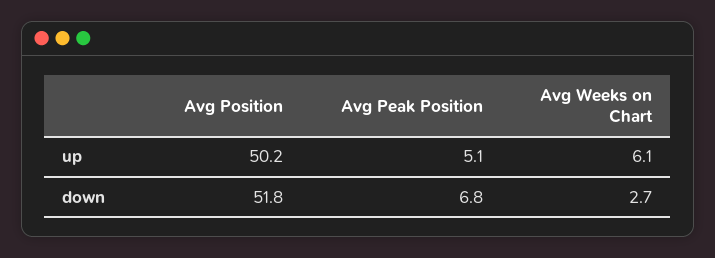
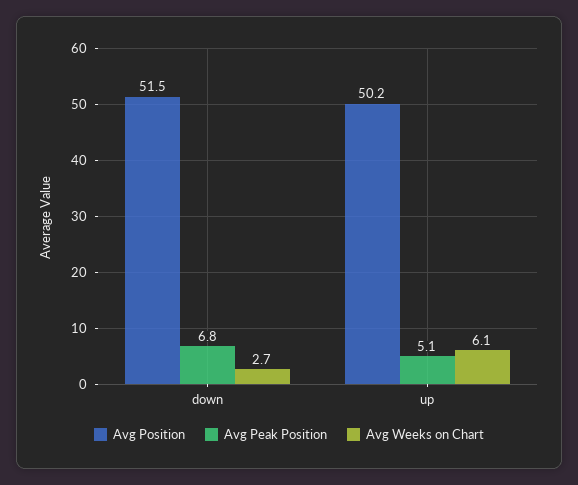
  {
    "Avg Position": {
      "up": 50.2,
-     "down": 51.8
+     "down": 51.5
    },
    "Avg Peak Position": {
      "up": 5.1,
      "down": 6.8
    },
    "Avg Weeks on Chart": {
      "up": 6.1,
      "down": 2.7
    }
  }

